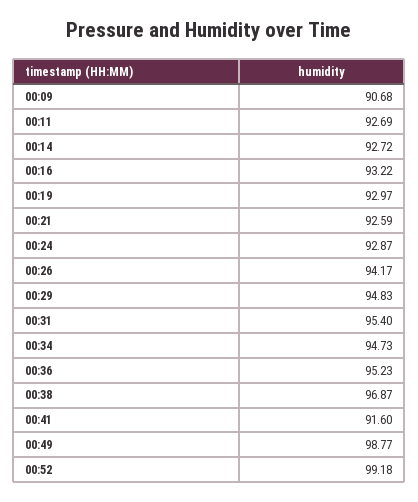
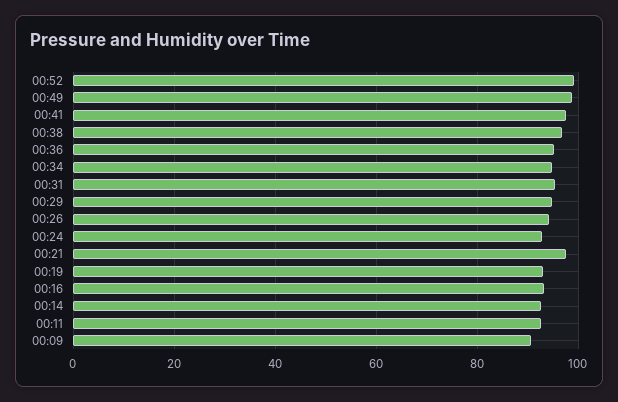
  {
    "00:09": 90.68,
    "00:11": 92.69,
    "00:14": 92.72,
    "00:16": 93.22,
    "00:19": 92.97,
-   "00:21": 92.59,
+   "00:21": 98,
    "00:24": 92.87,
    "00:26": 94.17,
    "00:29": 94.83,
    "00:31": 95.4,
    "00:34": 94.73,
    "00:36": 95.23,
    "00:38": 96.87,
-   "00:41": 91.6,
+   "00:41": 98,
    "00:49": 98.77,
    "00:52": 99.18
  }

